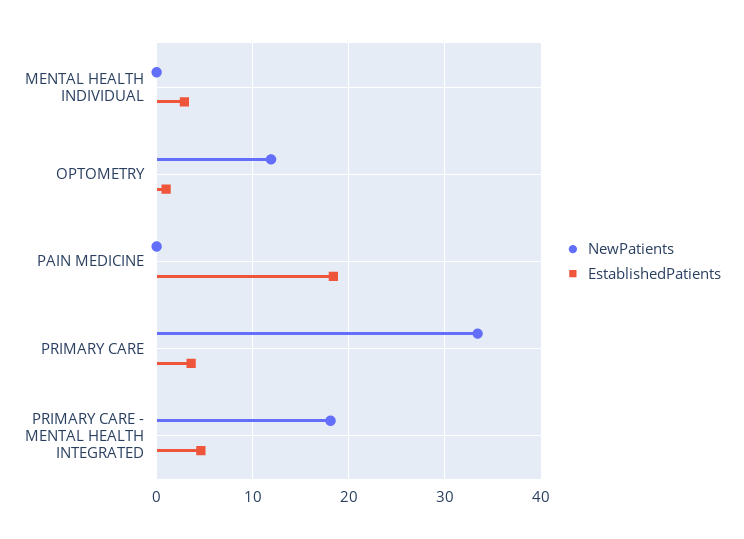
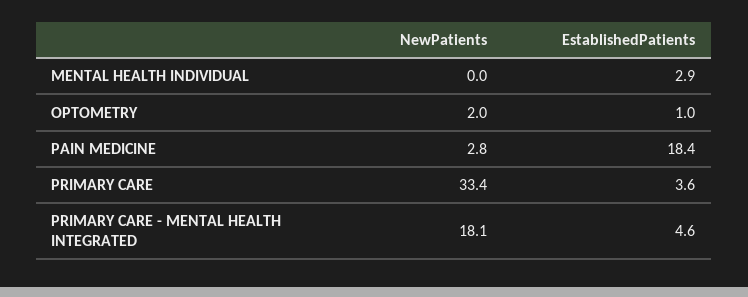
  {
    "NewPatients": {
      "MENTAL HEALTH INDIVIDUAL": 0,
-     "OPTOMETRY": 12,
+     "OPTOMETRY": 2,
-     "PAIN MEDICINE": 0,
+     "PAIN MEDICINE": 2.8,
      "PRIMARY CARE": 33.4,
      "PRIMARY CARE - MENTAL HEALTH INTEGRATED": 18.1
    },
    "EstablishedPatients": {
      "MENTAL HEALTH INDIVIDUAL": 2.9,
      "OPTOMETRY": 1,
      "PAIN MEDICINE": 18.4,
      "PRIMARY CARE": 3.6,
      "PRIMARY CARE - MENTAL HEALTH INTEGRATED": 4.6
    }
  }

